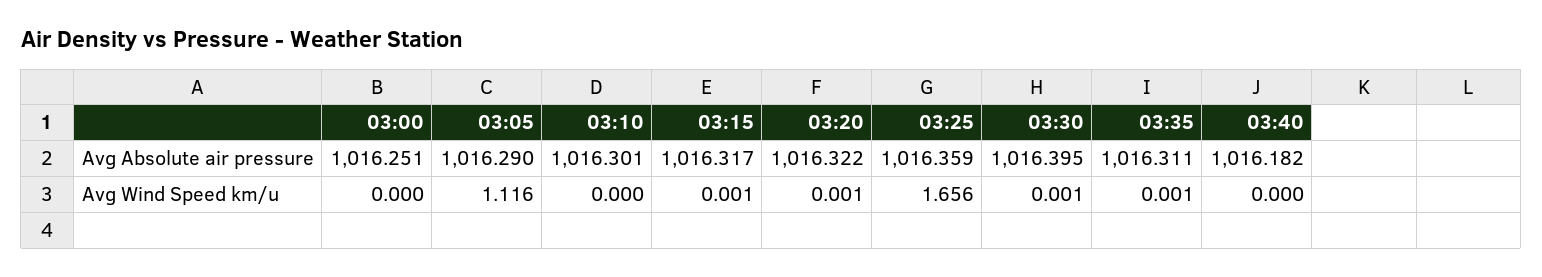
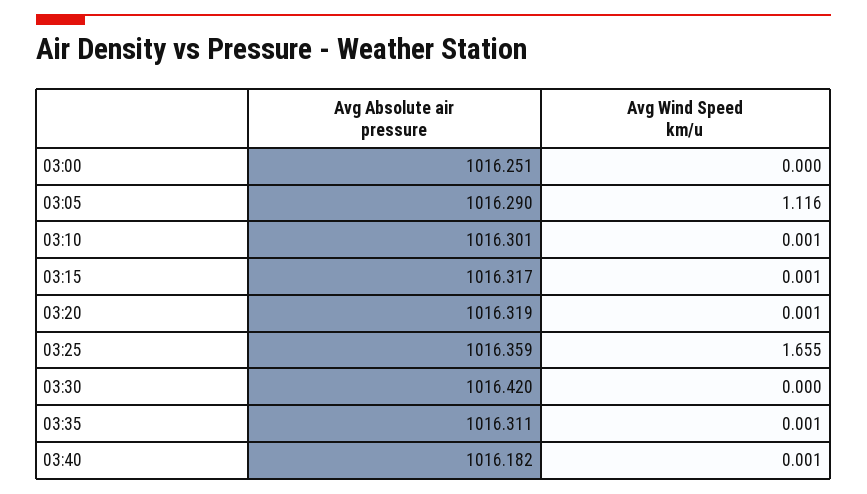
  {
    "03:00": {
      "Avg Absolute air pressure": 1016.251,
      "Avg Wind Speed km/u": 0
    },
    "03:05": {
      "Avg Absolute air pressure": 1016.29,
      "Avg Wind Speed km/u": 1.116
    },
    "03:10": {
      "Avg Absolute air pressure": 1016.301,
-     "Avg Wind Speed km/u": 0
+     "Avg Wind Speed km/u": 0.001
    },
    "03:15": {
      "Avg Absolute air pressure": 1016.317,
      "Avg Wind Speed km/u": 0.001
    },
    "03:20": {
-     "Avg Absolute air pressure": 1016.322,
+     "Avg Absolute air pressure": 1016.319,
      "Avg Wind Speed km/u": 0.001
    },
    "03:25": {
      "Avg Absolute air pressure": 1016.359,
-     "Avg Wind Speed km/u": 1.656
+     "Avg Wind Speed km/u": 1.655
    },
    "03:30": {
-     "Avg Absolute air pressure": 1016.395,
+     "Avg Absolute air pressure": 1016.42,
-     "Avg Wind Speed km/u": 0.001
+     "Avg Wind Speed km/u": 0
    },
    "03:35": {
      "Avg Absolute air pressure": 1016.311,
      "Avg Wind Speed km/u": 0.001
    },
    "03:40": {
      "Avg Absolute air pressure": 1016.182,
-     "Avg Wind Speed km/u": 0
+     "Avg Wind Speed km/u": 0.001
    }
  }

